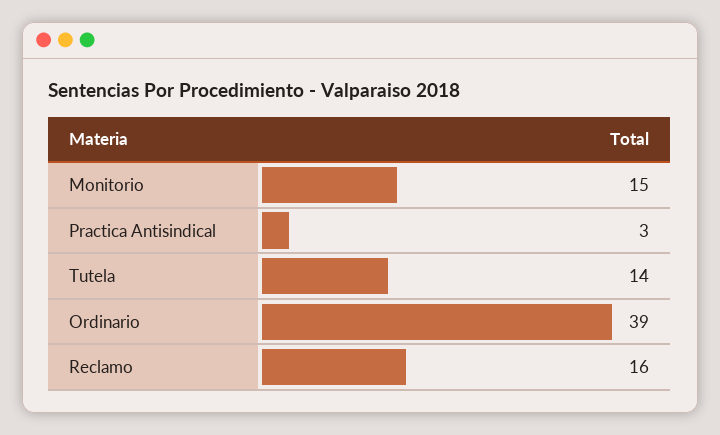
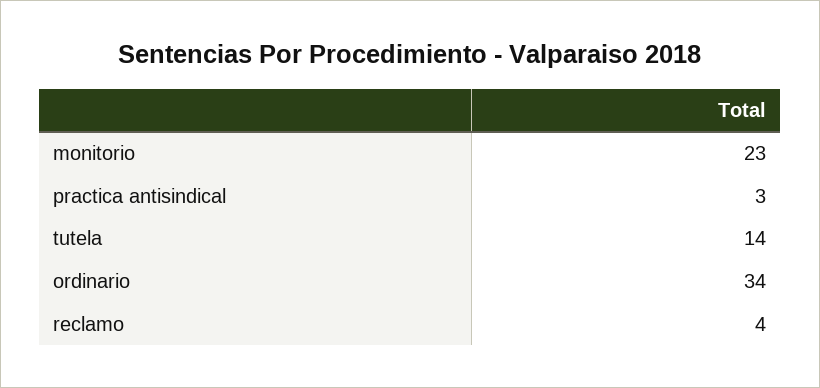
  {
-   "Monitorio": 15,
+   "Monitorio": 23,
    "Practica Antisindical": 3,
    "Tutela": 14,
-   "Ordinario": 39,
+   "Ordinario": 34,
-   "Reclamo": 16
+   "Reclamo": 4
  }

